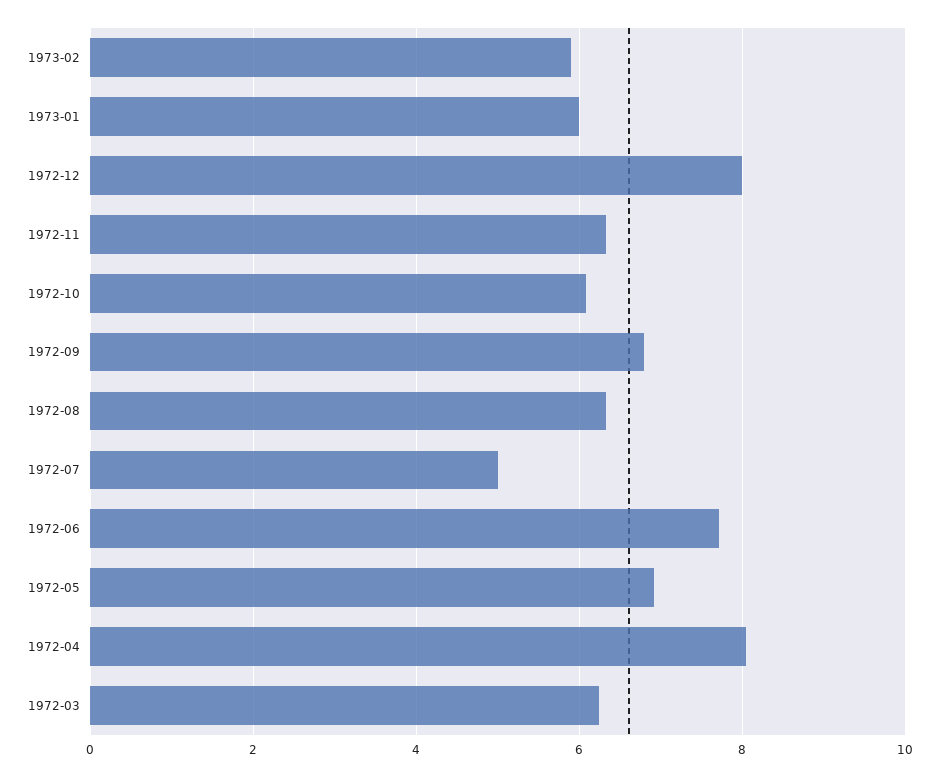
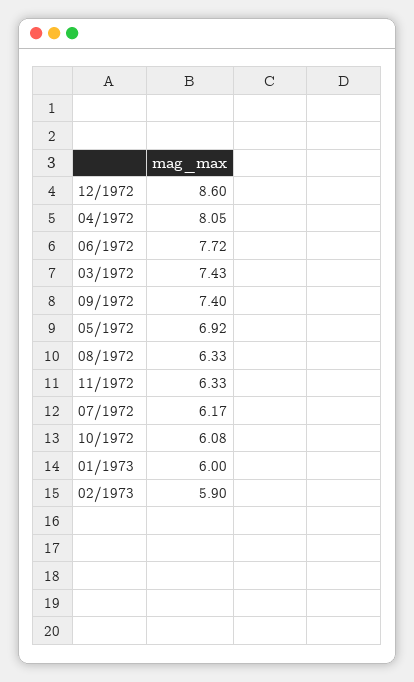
  {
    "1973-02": 5.9,
    "1973-01": 6,
-   "1972-12": 8,
+   "1972-12": 8.6,
    "1972-11": 6.33,
    "1972-10": 6.08,
-   "1972-09": 6.8,
+   "1972-09": 7.4,
    "1972-08": 6.33,
-   "1972-07": 5,
+   "1972-07": 6.17,
    "1972-06": 7.72,
    "1972-05": 6.92,
    "1972-04": 8.05,
-   "1972-03": 6.2
+   "1972-03": 7.43
  }

